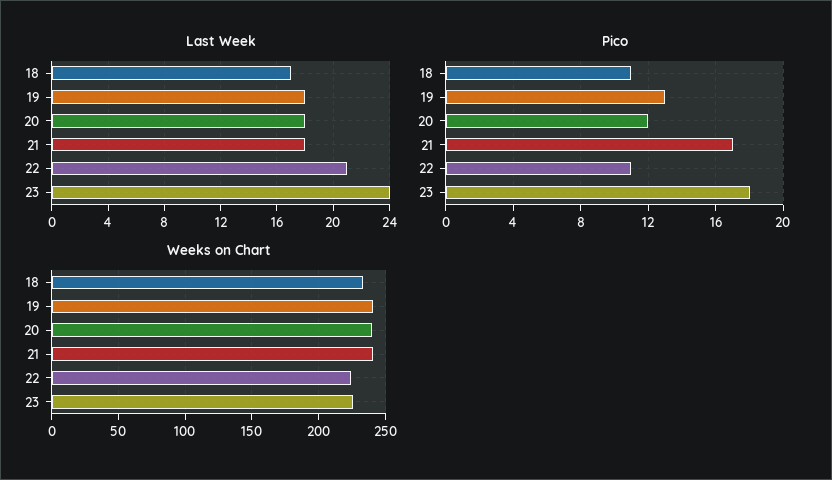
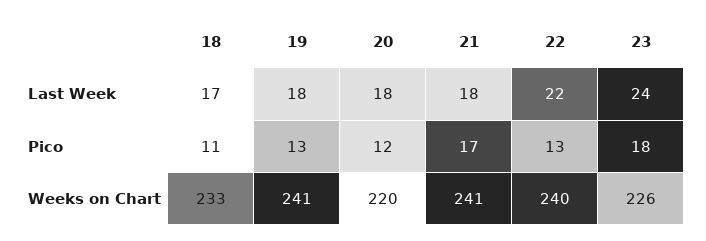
  {
    "Last Week": {
      "18": 17,
      "19": 18,
      "20": 18,
      "21": 18,
-     "22": 21,
+     "22": 22,
      "23": 24
    },
    "Pico": {
      "18": 11,
      "19": 13,
      "20": 12,
      "21": 17,
-     "22": 11,
+     "22": 13,
      "23": 18
    },
    "Weeks on Chart": {
      "18": 233,
      "19": 241,
-     "20": 240,
+     "20": 220,
      "21": 241,
-     "22": 225,
+     "22": 240,
      "23": 226
    }
  }

